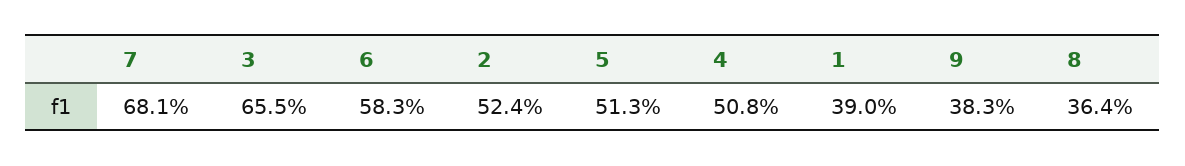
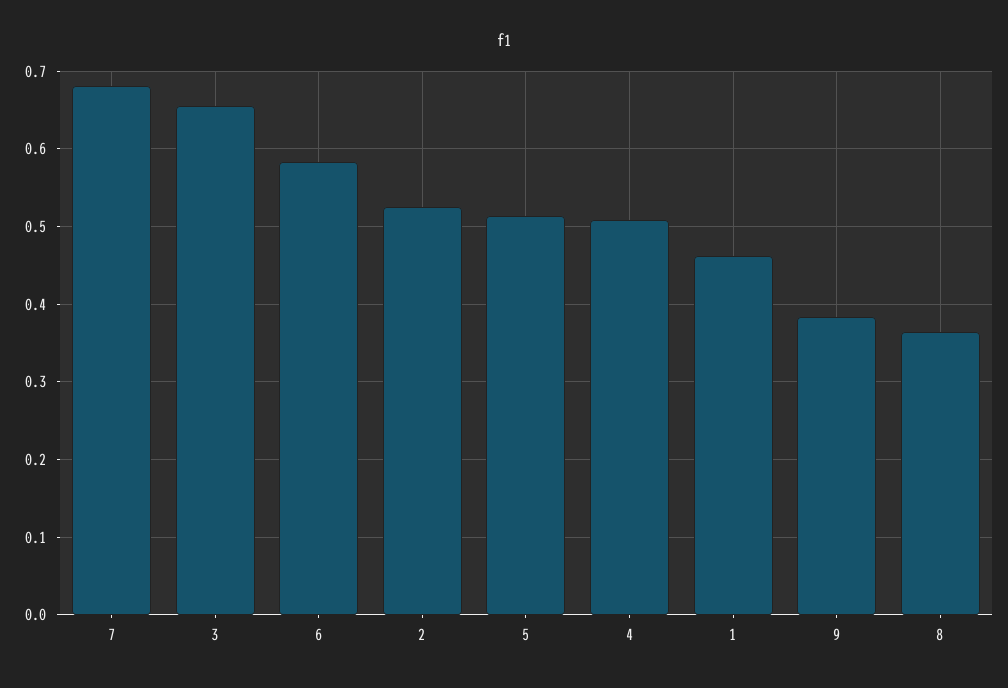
  {
    "7": 0.681,
    "3": 0.655,
    "6": 0.583,
    "2": 0.524,
    "5": 0.513,
    "4": 0.508,
-   "1": 0.39,
+   "1": 0.46,
    "9": 0.383,
    "8": 0.364
  }

